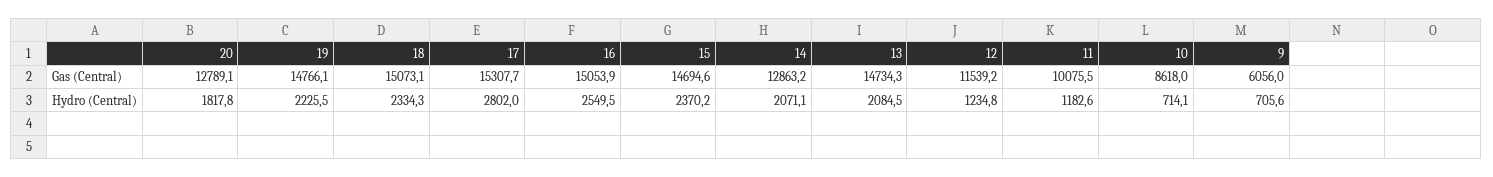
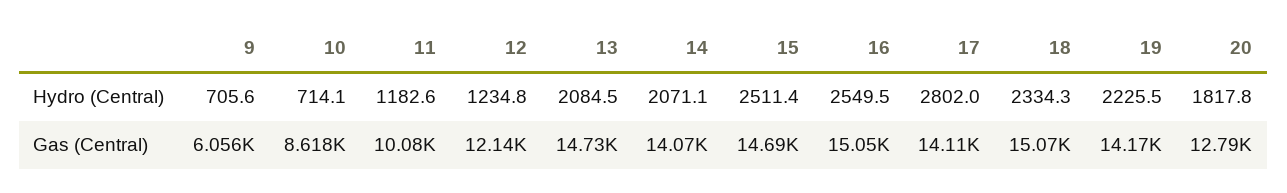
  {
    "20": {
      "Gas (Central)": 12789.1,
      "Hydro (Central)": 1817.8
    },
    "19": {
-     "Gas (Central)": 14766.1,
+     "Gas (Central)": 14170,
      "Hydro (Central)": 2225.5
    },
    "18": {
      "Gas (Central)": 15073.1,
      "Hydro (Central)": 2334.3
    },
    "17": {
-     "Gas (Central)": 15307.7,
+     "Gas (Central)": 14110,
      "Hydro (Central)": 2802
    },
    "16": {
      "Gas (Central)": 15053.9,
      "Hydro (Central)": 2549.5
    },
    "15": {
      "Gas (Central)": 14694.6,
-     "Hydro (Central)": 2370.2
+     "Hydro (Central)": 2511.4
    },
    "14": {
-     "Gas (Central)": 12863.2,
+     "Gas (Central)": 14070,
      "Hydro (Central)": 2071.1
    },
    "13": {
      "Gas (Central)": 14734.3,
      "Hydro (Central)": 2084.5
    },
    "12": {
-     "Gas (Central)": 11539.2,
+     "Gas (Central)": 12140,
      "Hydro (Central)": 1234.8
    },
    "11": {
      "Gas (Central)": 10075.5,
      "Hydro (Central)": 1182.6
    },
    "10": {
      "Gas (Central)": 8618,
      "Hydro (Central)": 714.1
    },
    "9": {
      "Gas (Central)": 6056,
      "Hydro (Central)": 705.6
    }
  }

